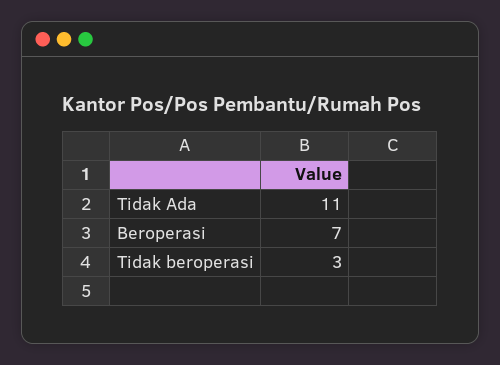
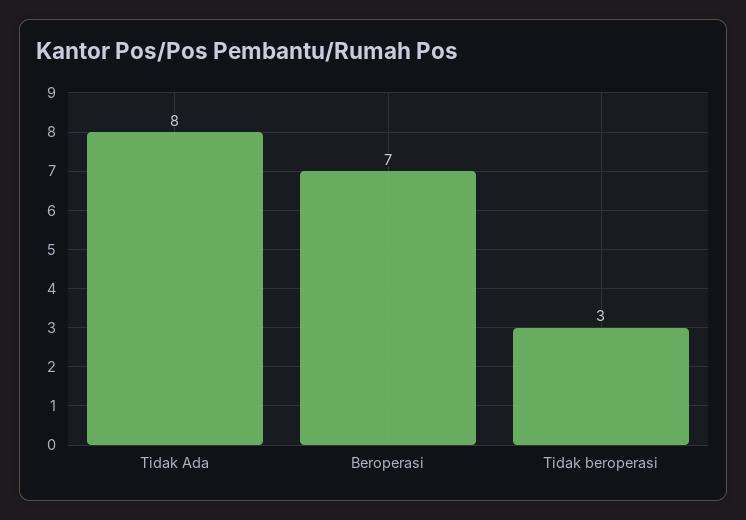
  {
-   "Tidak Ada": 11,
+   "Tidak Ada": 8,
    "Beroperasi": 7,
    "Tidak beroperasi": 3
  }

